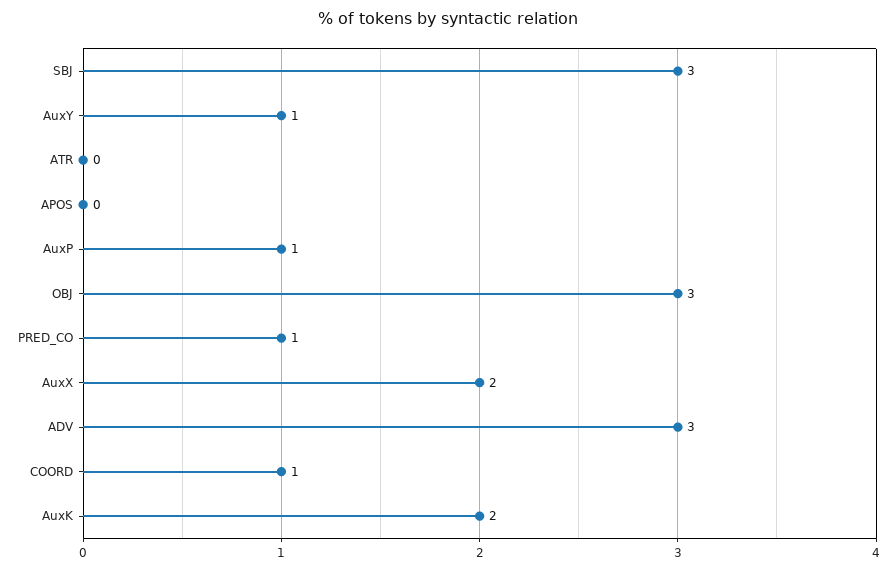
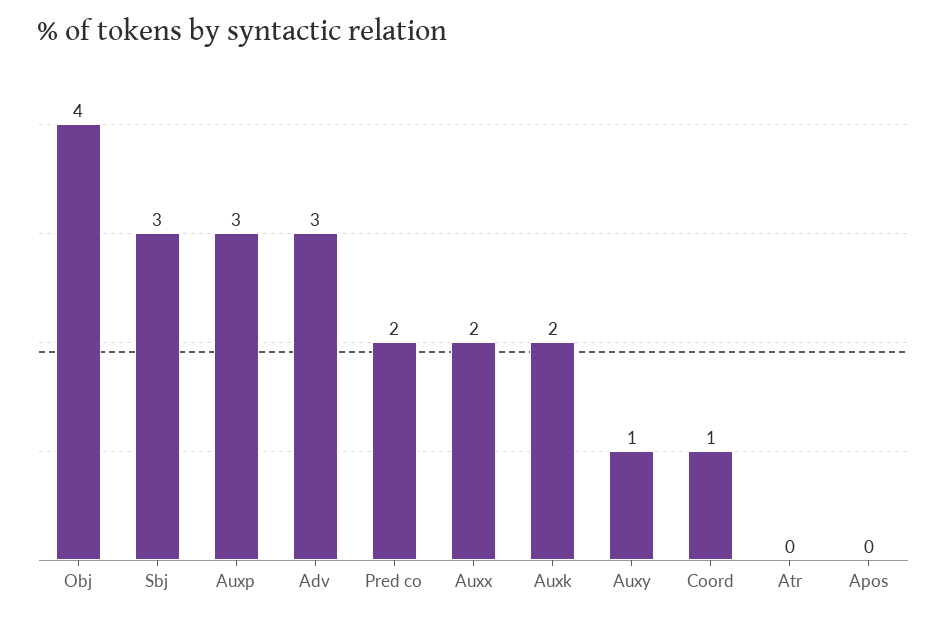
  {
    "SBJ": 3,
    "AuxY": 1,
    "ATR": 0,
    "APOS": 0,
-   "AuxP": 1,
+   "AuxP": 3,
-   "OBJ": 3,
+   "OBJ": 4,
-   "PRED_CO": 1,
+   "PRED_CO": 2,
    "AuxX": 2,
    "ADV": 3,
    "COORD": 1,
    "AuxK": 2
  }

